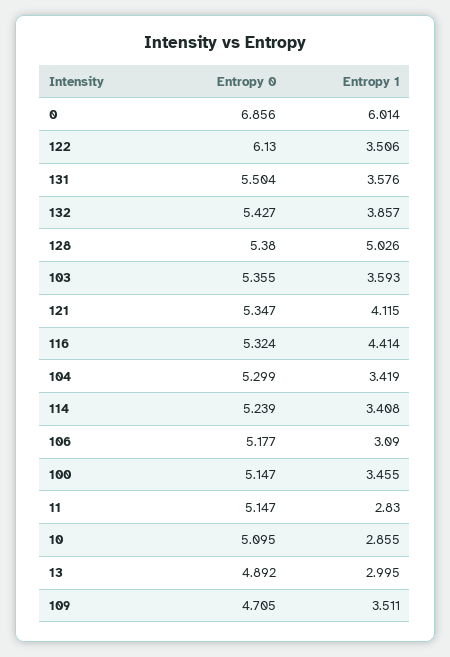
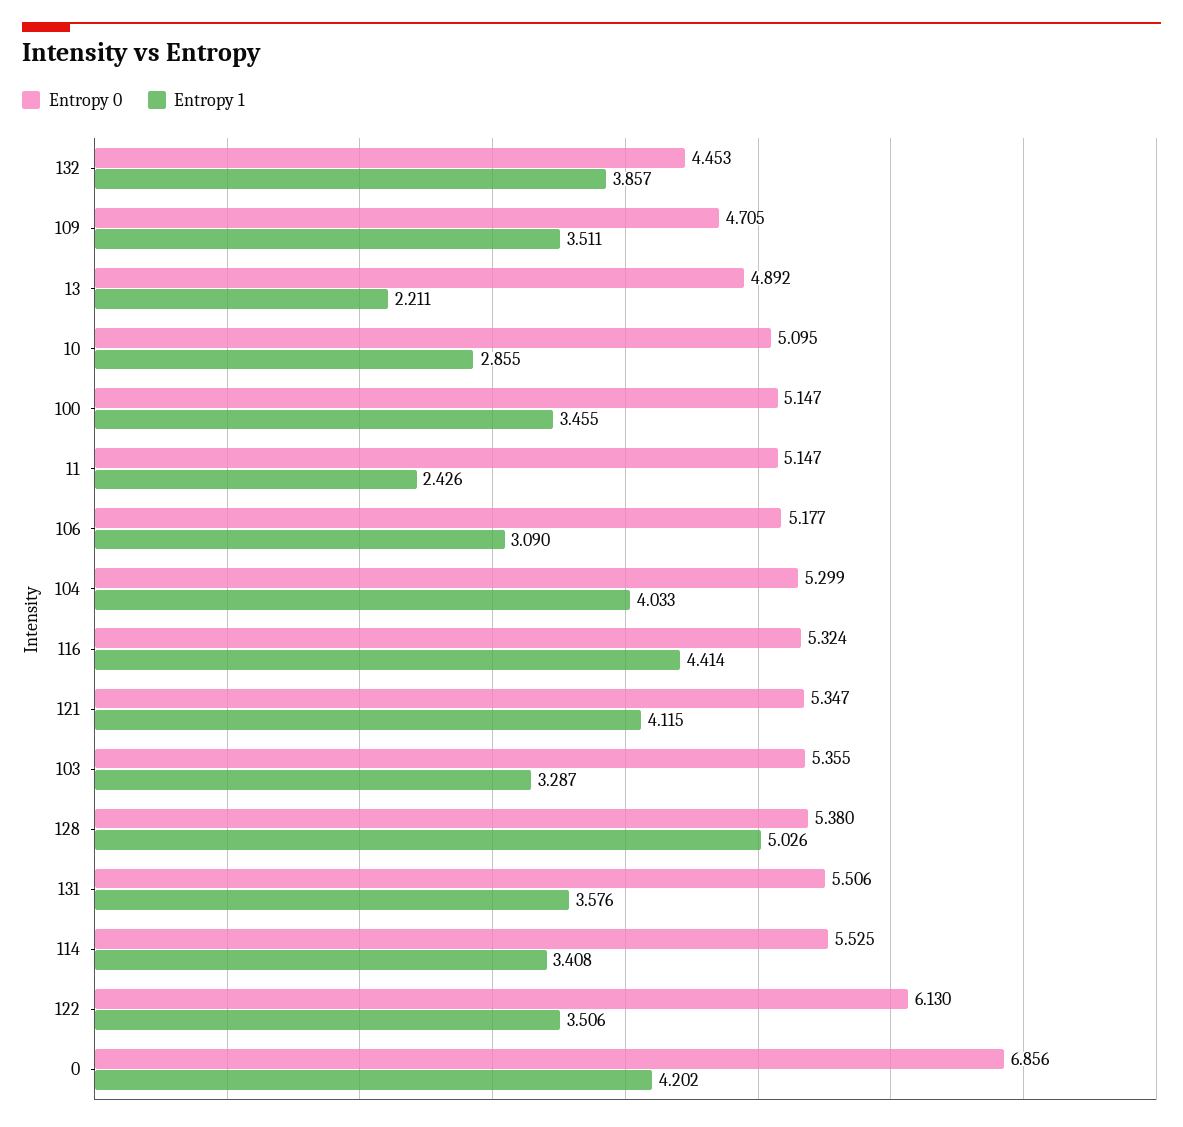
  {
    "Entropy 0": {
      "0": 6.856,
      "122": 6.13,
-     "131": 5.504,
+     "131": 5.506,
-     "132": 5.427,
+     "132": 4.453,
      "128": 5.38,
      "103": 5.355,
      "121": 5.347,
      "116": 5.324,
      "104": 5.299,
-     "114": 5.239,
+     "114": 5.525,
      "106": 5.177,
      "100": 5.147,
      "11": 5.147,
      "10": 5.095,
      "13": 4.892,
      "109": 4.705
    },
    "Entropy 1": {
-     "0": 6.014,
+     "0": 4.202,
      "122": 3.506,
      "131": 3.576,
      "132": 3.857,
      "128": 5.026,
-     "103": 3.593,
+     "103": 3.287,
      "121": 4.115,
      "116": 4.414,
-     "104": 3.419,
+     "104": 4.033,
      "114": 3.408,
      "106": 3.09,
      "100": 3.455,
-     "11": 2.83,
+     "11": 2.426,
      "10": 2.855,
-     "13": 2.995,
+     "13": 2.211,
      "109": 3.511
    }
  }

